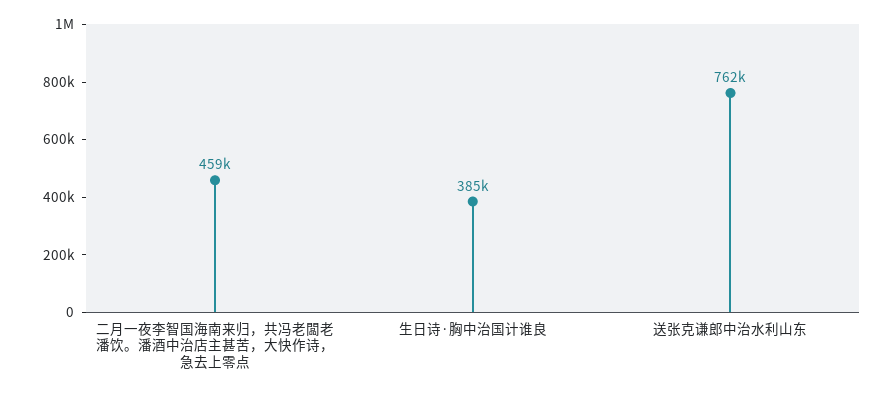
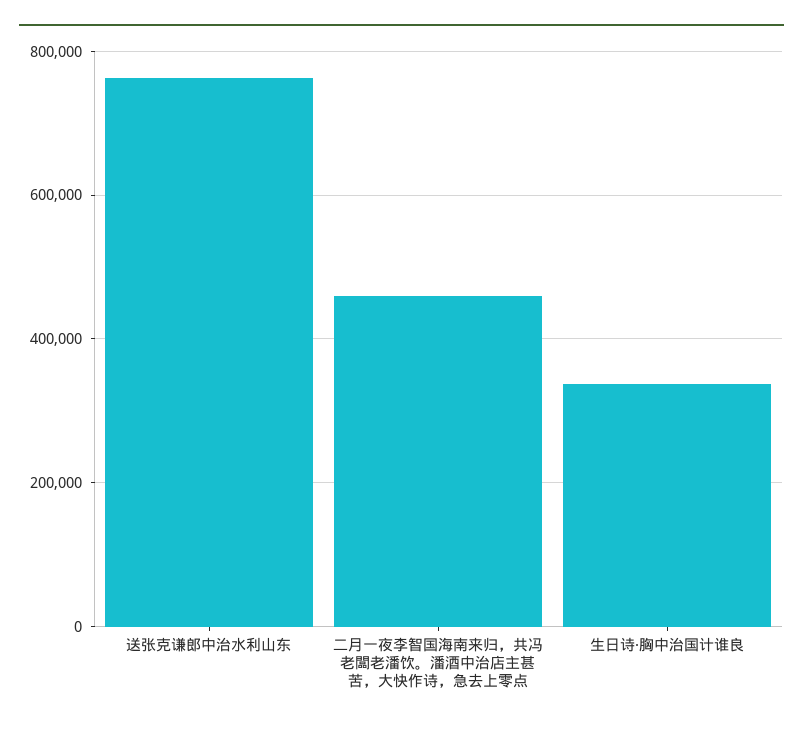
  {
    "二月一夜李智国海南来归，共冯老闆老潘饮。潘酒中治店主甚苦，大快作诗，急去上零点": 459000,
-   "生日诗·胸中治国计谁良": 385000,
+   "生日诗·胸中治国计谁良": 340000,
    "送张克谦郎中治水利山东": 762000
  }

